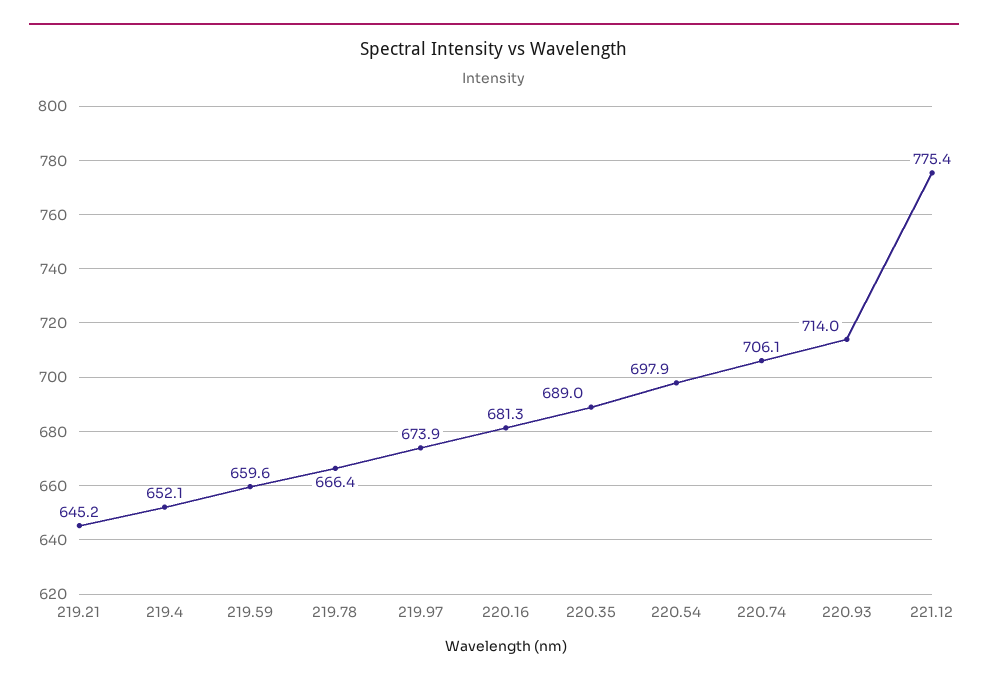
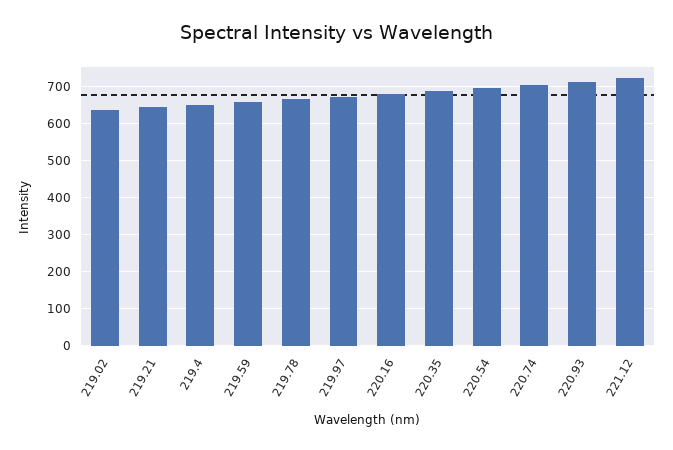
  {
    "219.21": 645.2,
    "219.4": 652.1,
    "219.59": 659.6,
    "219.78": 666.4,
    "219.97": 673.9,
    "220.16": 681.3,
    "220.35": 689,
    "220.54": 697.9,
    "220.74": 706.1,
    "220.93": 714,
-   "221.12": 775.4
+   "221.12": 720,
+   "219.02": 640
  }

